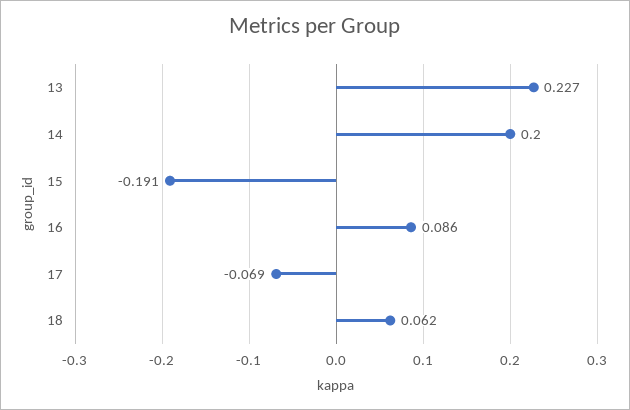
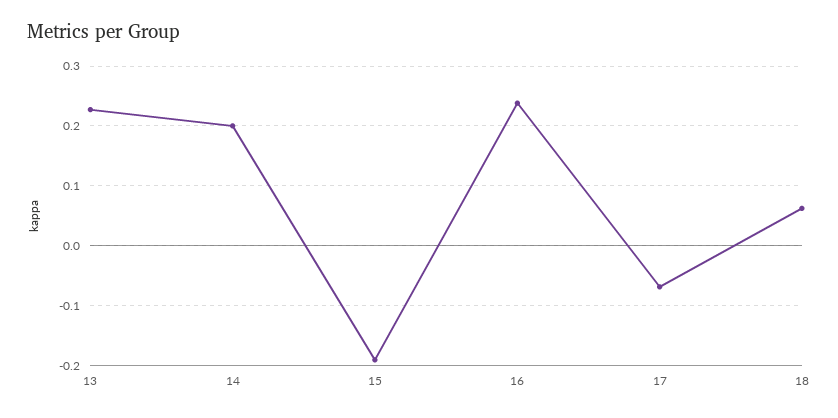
  {
    "13": 0.227,
    "14": 0.2,
    "15": -0.191,
-   "16": 0.086,
+   "16": 0.24,
    "17": -0.069,
    "18": 0.062
  }

